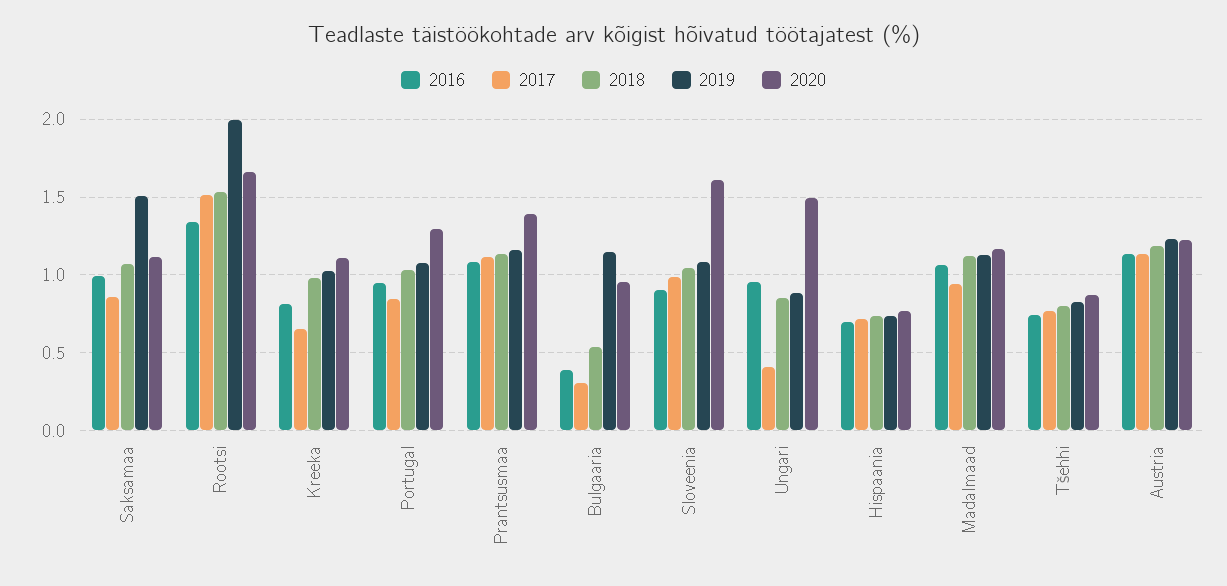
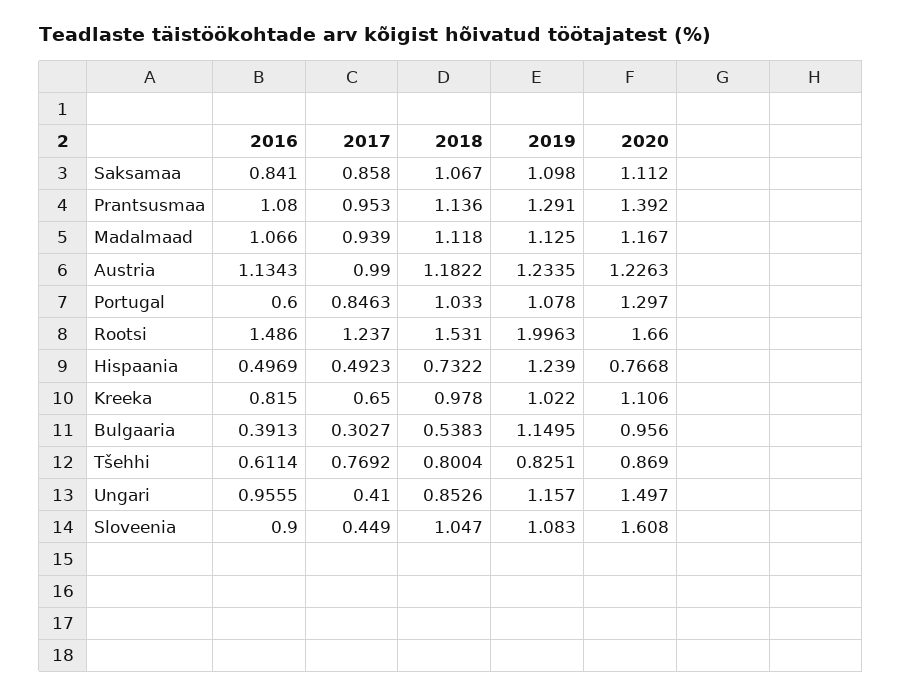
  {
    "2016": {
-     "Saksamaa": 1,
+     "Saksamaa": 0.841,
-     "Rootsi": 1.35,
+     "Rootsi": 1.486,
      "Kreeka": 0.815,
-     "Portugal": 0.95,
+     "Portugal": 0.6,
      "Prantsusmaa": 1.08,
      "Bulgaaria": 0.3913,
      "Sloveenia": 0.9,
      "Ungari": 0.9555,
-     "Hispaania": 0.7,
+     "Hispaania": 0.4969,
      "Madalmaad": 1.066,
-     "Tšehhi": 0.75,
+     "Tšehhi": 0.6114,
      "Austria": 1.1343
    },
    "2017": {
      "Saksamaa": 0.858,
-     "Rootsi": 1.5,
+     "Rootsi": 1.237,
      "Kreeka": 0.65,
      "Portugal": 0.8463,
-     "Prantsusmaa": 1.1,
+     "Prantsusmaa": 0.953,
      "Bulgaaria": 0.3027,
-     "Sloveenia": 1,
+     "Sloveenia": 0.449,
      "Ungari": 0.41,
-     "Hispaania": 0.7,
+     "Hispaania": 0.4923,
      "Madalmaad": 0.939,
      "Tšehhi": 0.7692,
-     "Austria": 1.15
+     "Austria": 0.99
    },
    "2018": {
      "Saksamaa": 1.067,
      "Rootsi": 1.531,
      "Kreeka": 0.978,
      "Portugal": 1.033,
      "Prantsusmaa": 1.136,
      "Bulgaaria": 0.5383,
      "Sloveenia": 1.047,
      "Ungari": 0.8526,
      "Hispaania": 0.7322,
      "Madalmaad": 1.118,
      "Tšehhi": 0.8004,
      "Austria": 1.1822
    },
    "2019": {
-     "Saksamaa": 1.5,
+     "Saksamaa": 1.098,
      "Rootsi": 1.9963,
      "Kreeka": 1.022,
      "Portugal": 1.078,
-     "Prantsusmaa": 1.15,
+     "Prantsusmaa": 1.291,
      "Bulgaaria": 1.1495,
      "Sloveenia": 1.083,
-     "Ungari": 0.9,
+     "Ungari": 1.157,
-     "Hispaania": 0.75,
+     "Hispaania": 1.239,
      "Madalmaad": 1.125,
      "Tšehhi": 0.8251,
      "Austria": 1.2335
    },
    "2020": {
      "Saksamaa": 1.112,
      "Rootsi": 1.66,
      "Kreeka": 1.106,
      "Portugal": 1.297,
      "Prantsusmaa": 1.392,
      "Bulgaaria": 0.956,
      "Sloveenia": 1.608,
      "Ungari": 1.497,
      "Hispaania": 0.7668,
      "Madalmaad": 1.167,
      "Tšehhi": 0.869,
      "Austria": 1.2263
    }
  }

